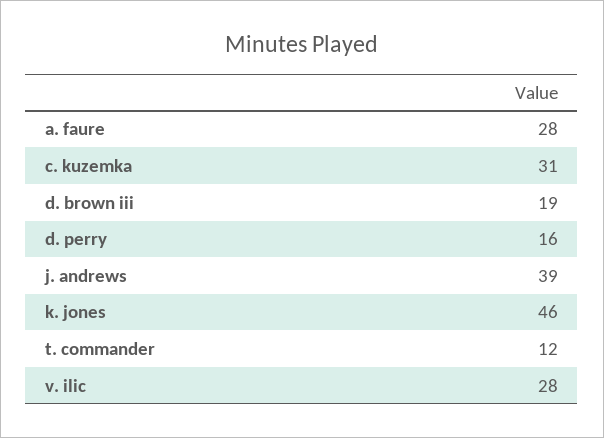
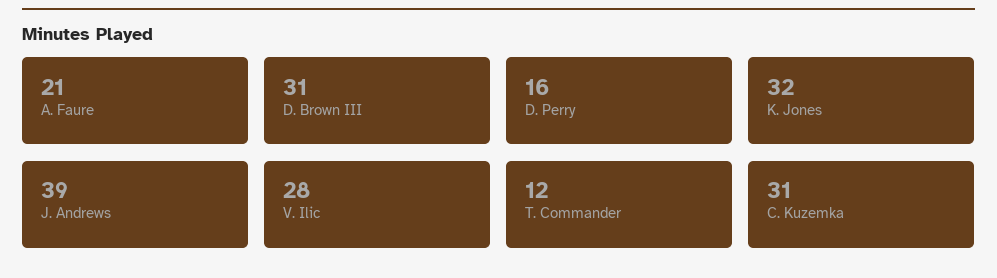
  {
-   "a. faure": 28,
+   "a. faure": 21,
    "c. kuzemka": 31,
-   "d. brown iii": 19,
+   "d. brown iii": 31,
    "d. perry": 16,
    "j. andrews": 39,
-   "k. jones": 46,
+   "k. jones": 32,
    "t. commander": 12,
    "v. ilic": 28
  }

